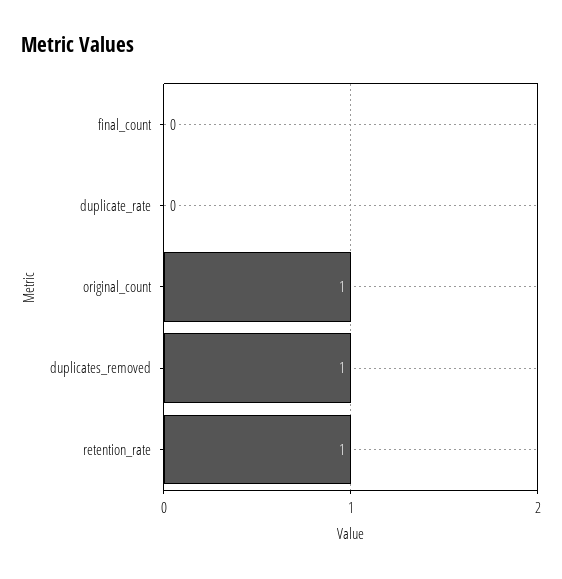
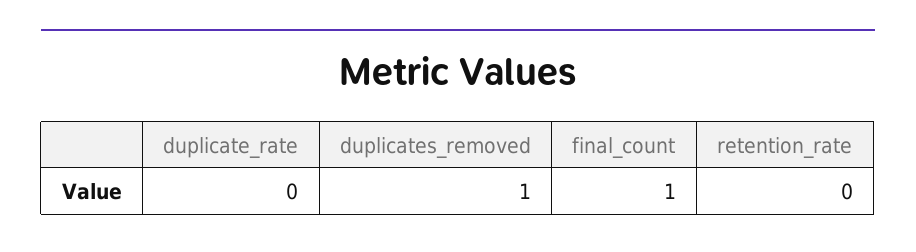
  {
-   "final_count": 0,
+   "final_count": 1,
    "duplicate_rate": 0,
-   "original_count": 1,
    "duplicates_removed": 1,
-   "retention_rate": 1
+   "retention_rate": 0
  }

